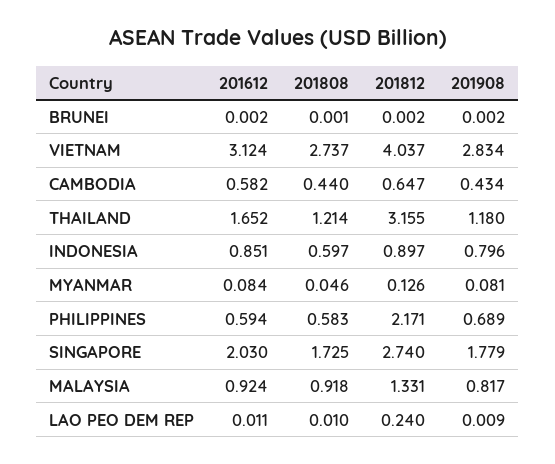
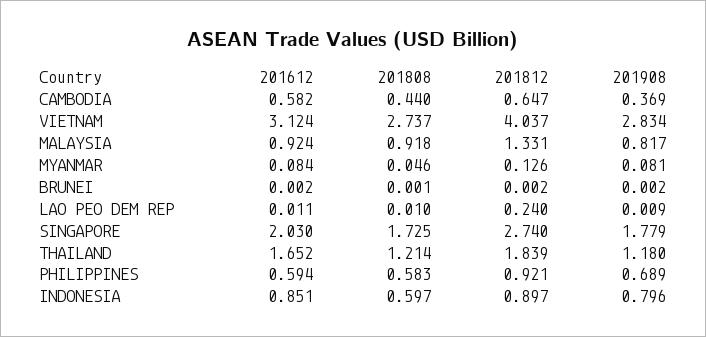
  {
    "201612": {
      "BRUNEI": 0.002,
      "VIETNAM": 3.124,
      "CAMBODIA": 0.582,
      "THAILAND": 1.652,
      "INDONESIA": 0.851,
      "MYANMAR": 0.084,
      "PHILIPPINES": 0.594,
      "SINGAPORE": 2.03,
      "MALAYSIA": 0.924,
      "LAO PEO DEM REP": 0.011
    },
    "201808": {
      "BRUNEI": 0.001,
      "VIETNAM": 2.737,
      "CAMBODIA": 0.44,
      "THAILAND": 1.214,
      "INDONESIA": 0.597,
      "MYANMAR": 0.046,
      "PHILIPPINES": 0.583,
      "SINGAPORE": 1.725,
      "MALAYSIA": 0.918,
      "LAO PEO DEM REP": 0.01
    },
    "201812": {
      "BRUNEI": 0.002,
      "VIETNAM": 4.037,
      "CAMBODIA": 0.647,
-     "THAILAND": 3.155,
+     "THAILAND": 1.839,
      "INDONESIA": 0.897,
      "MYANMAR": 0.126,
-     "PHILIPPINES": 2.171,
+     "PHILIPPINES": 0.921,
      "SINGAPORE": 2.74,
      "MALAYSIA": 1.331,
      "LAO PEO DEM REP": 0.24
    },
    "201908": {
      "BRUNEI": 0.002,
      "VIETNAM": 2.834,
-     "CAMBODIA": 0.434,
+     "CAMBODIA": 0.369,
      "THAILAND": 1.18,
      "INDONESIA": 0.796,
      "MYANMAR": 0.081,
      "PHILIPPINES": 0.689,
      "SINGAPORE": 1.779,
      "MALAYSIA": 0.817,
      "LAO PEO DEM REP": 0.009
    }
  }

